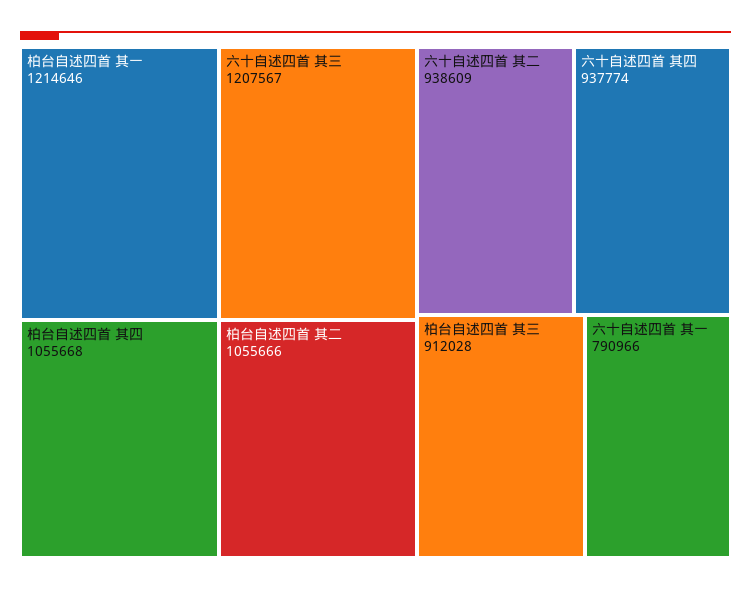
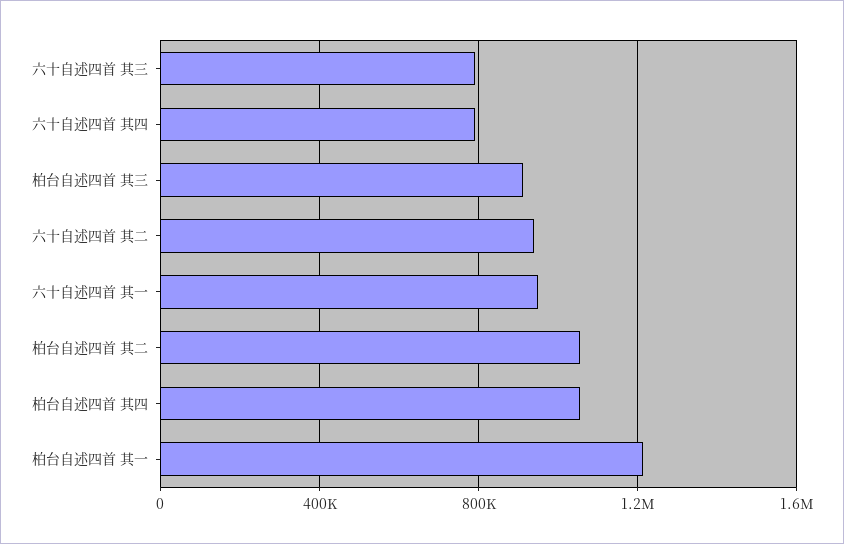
  {
    "柏台自述四首 其一": 1214646,
-   "六十自述四首 其三": 1207567,
+   "六十自述四首 其三": 800000,
    "柏台自述四首 其四": 1055668,
    "柏台自述四首 其二": 1055666,
    "六十自述四首 其二": 938609,
-   "六十自述四首 其四": 937774,
+   "六十自述四首 其四": 800000,
    "柏台自述四首 其三": 912028,
-   "六十自述四首 其一": 790966
+   "六十自述四首 其一": 950000
  }

